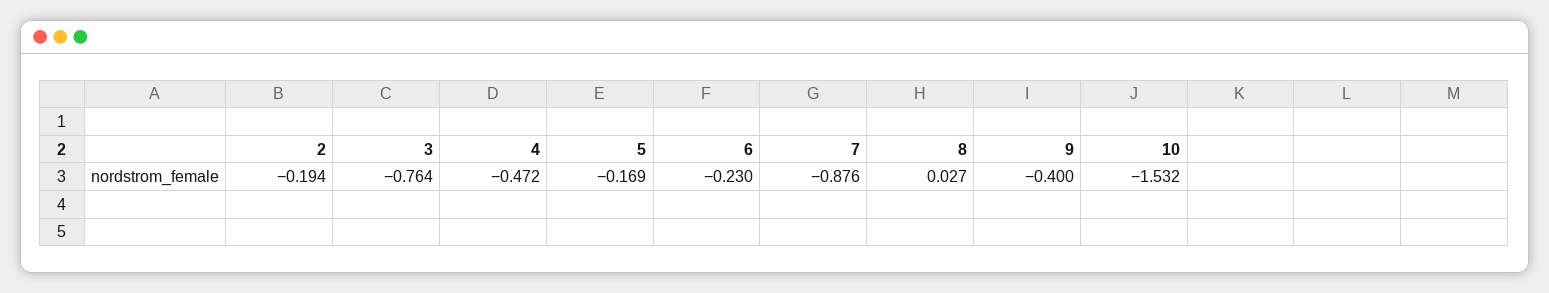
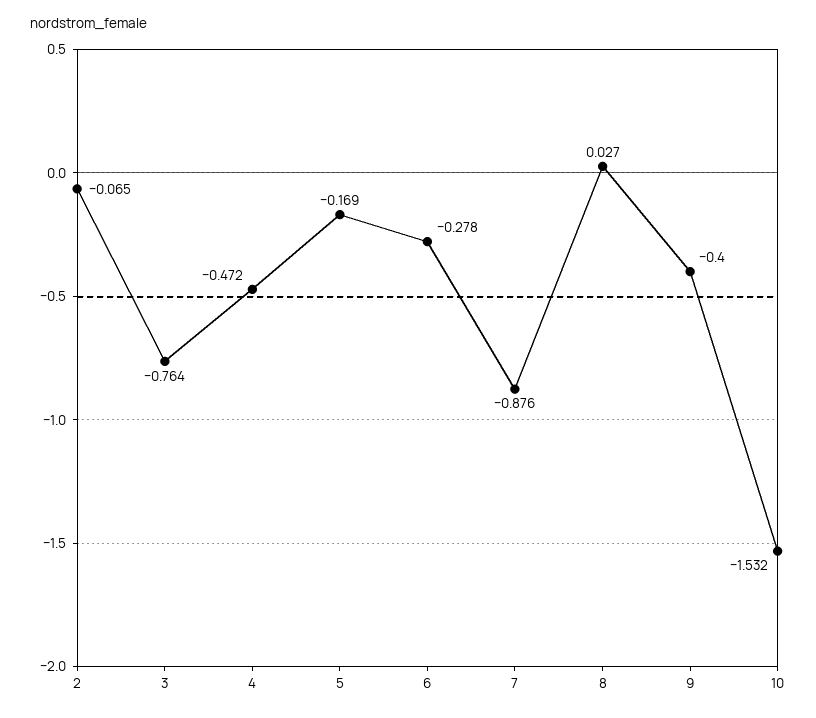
  {
-   "2": -0.194,
+   "2": -0.065,
    "3": -0.764,
    "4": -0.472,
    "5": -0.169,
-   "6": -0.23,
+   "6": -0.278,
    "7": -0.876,
    "8": 0.027,
    "9": -0.4,
    "10": -1.532
  }

